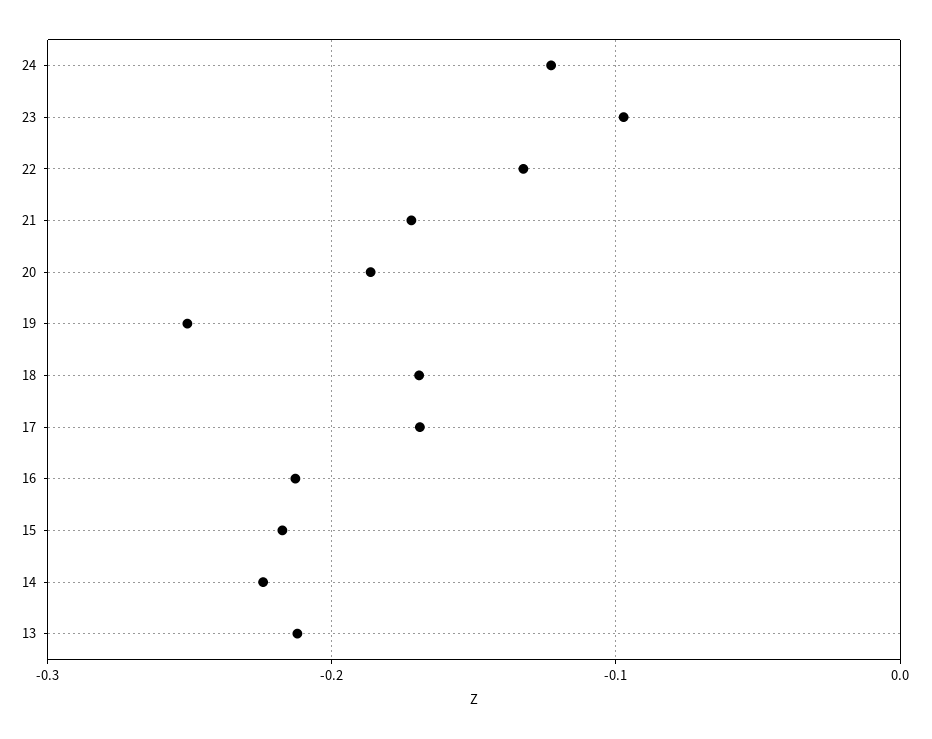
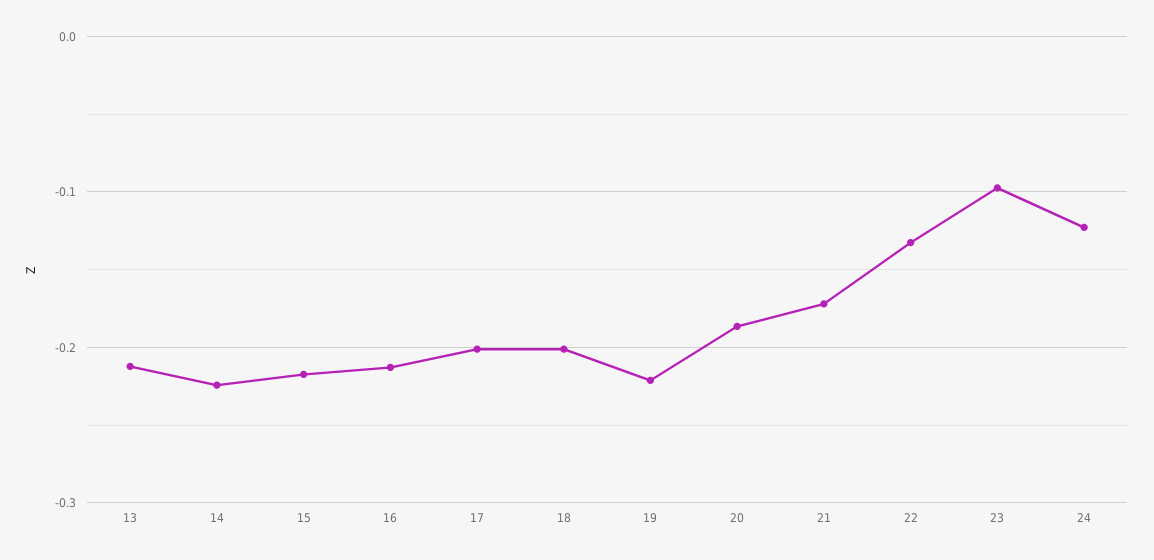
  {
    "24": -0.12,
    "23": -0.1,
    "22": -0.13,
    "21": -0.17,
    "20": -0.19,
-   "19": -0.25,
+   "19": -0.22,
-   "18": -0.17,
+   "18": -0.2,
-   "17": -0.17,
+   "17": -0.2,
    "16": -0.21,
    "15": -0.22,
    "14": -0.22,
    "13": -0.21
  }

